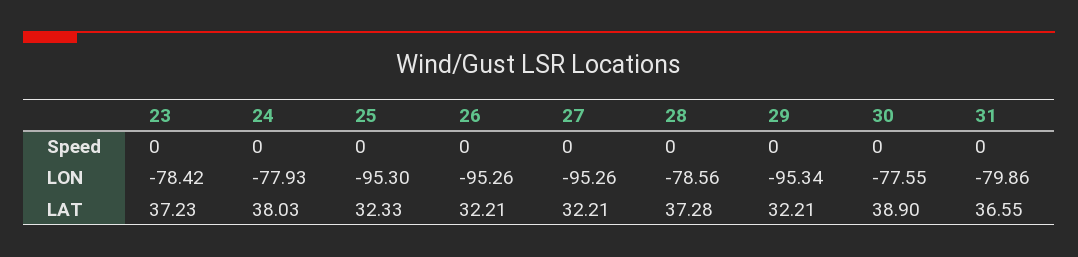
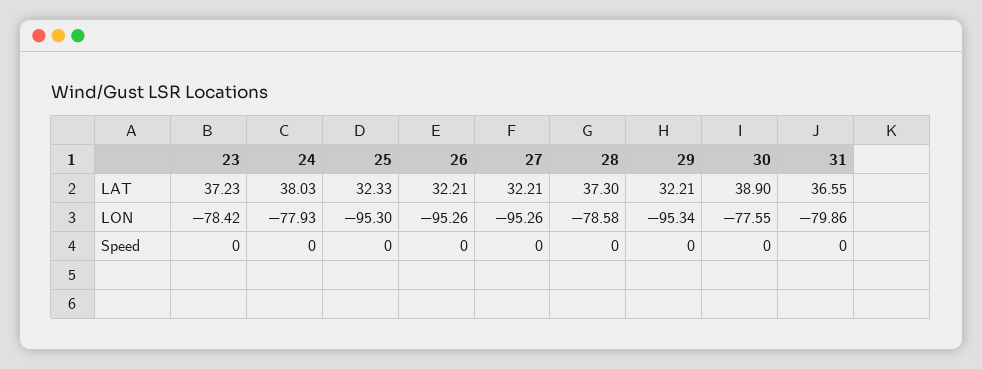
  {
    "23": {
      "Speed": 0,
      "LON": -78.42,
      "LAT": 37.23
    },
    "24": {
      "Speed": 0,
      "LON": -77.93,
      "LAT": 38.03
    },
    "25": {
      "Speed": 0,
      "LON": -95.3,
      "LAT": 32.33
    },
    "26": {
      "Speed": 0,
      "LON": -95.26,
      "LAT": 32.21
    },
    "27": {
      "Speed": 0,
      "LON": -95.26,
      "LAT": 32.21
    },
    "28": {
      "Speed": 0,
-     "LON": -78.56,
+     "LON": -78.58,
-     "LAT": 37.28
+     "LAT": 37.3
    },
    "29": {
      "Speed": 0,
      "LON": -95.34,
      "LAT": 32.21
    },
    "30": {
      "Speed": 0,
      "LON": -77.55,
      "LAT": 38.9
    },
    "31": {
      "Speed": 0,
      "LON": -79.86,
      "LAT": 36.55
    }
  }

